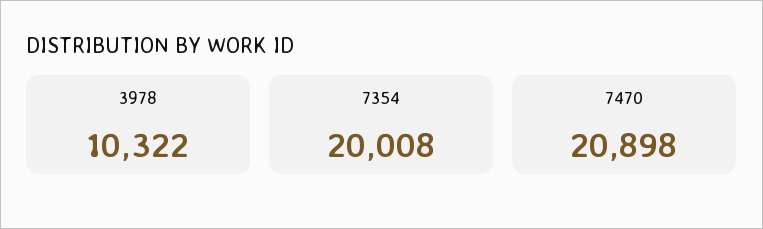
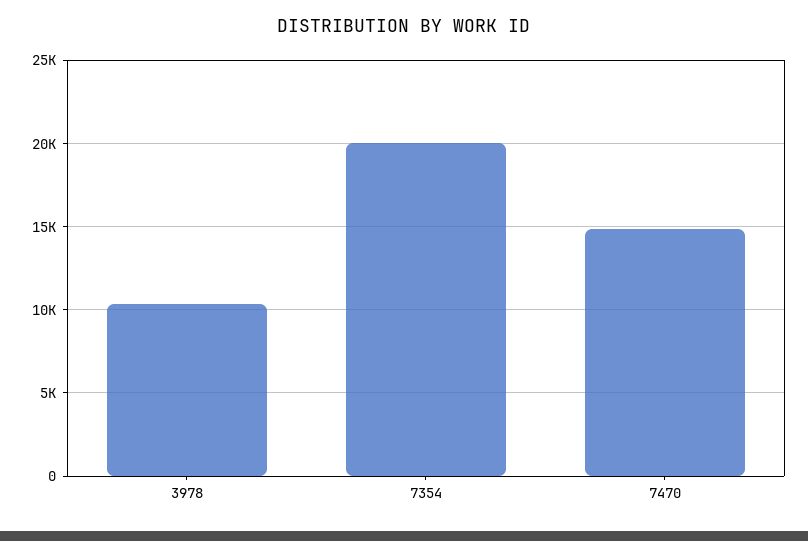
  {
    "3978": 10322,
    "7354": 20008,
-   "7470": 20898
+   "7470": 15000
  }

